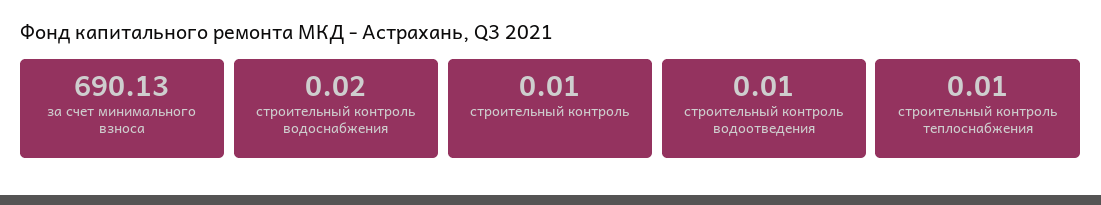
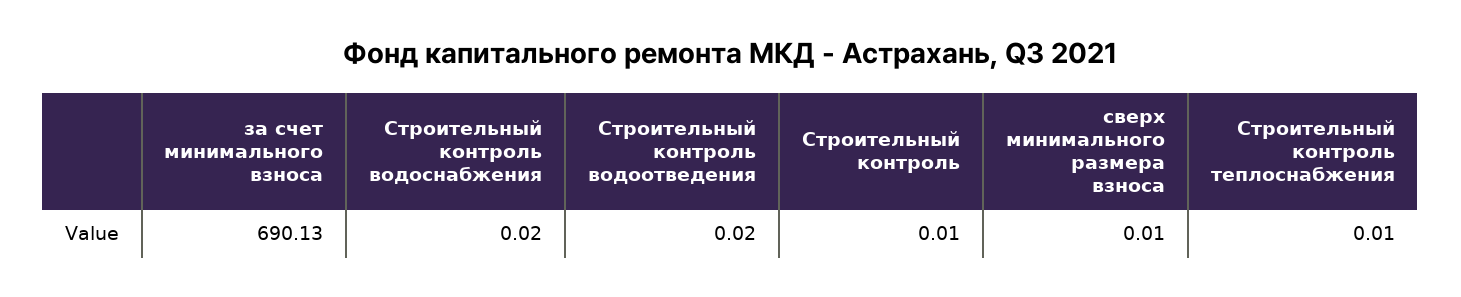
  {
    "за счет минимального взноса": 690.13,
    "строительный контроль водоснабжения": 0.02,
    "строительный контроль": 0.01,
-   "строительный контроль водоотведения": 0.01,
+   "строительный контроль водоотведения": 0.02,
-   "строительный контроль теплоснабжения": 0.01
+   "строительный контроль теплоснабжения": 0.01,
+   "сверх минимального размера взноса": 0.01
  }

